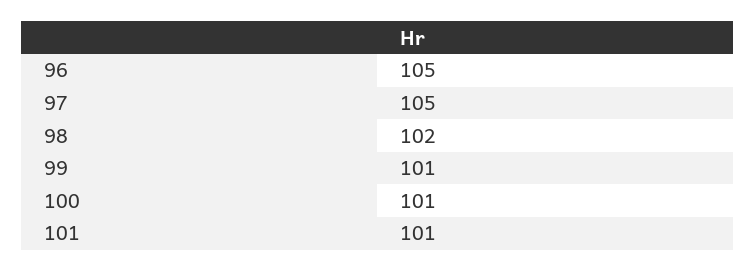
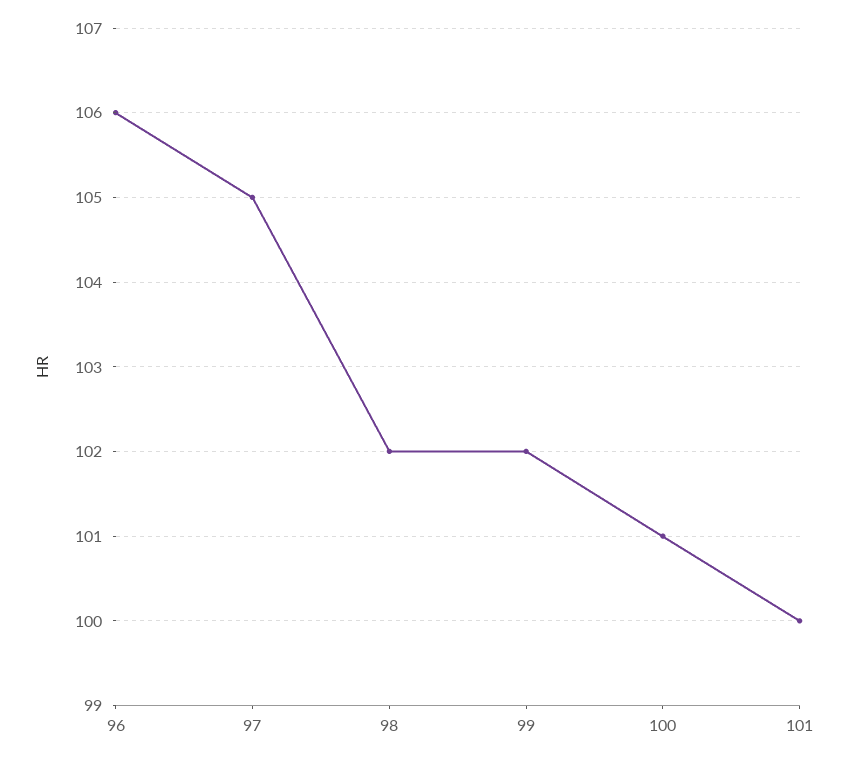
  {
-   "96": 105,
+   "96": 106,
    "97": 105,
    "98": 102,
-   "99": 101,
+   "99": 102,
    "100": 101,
-   "101": 101
+   "101": 100
  }

